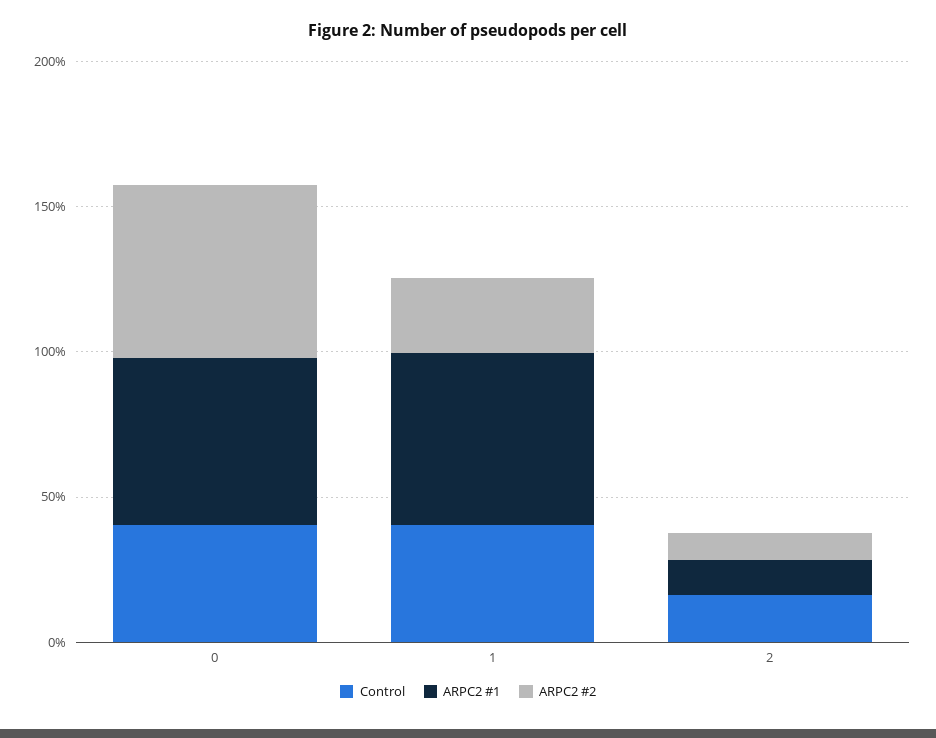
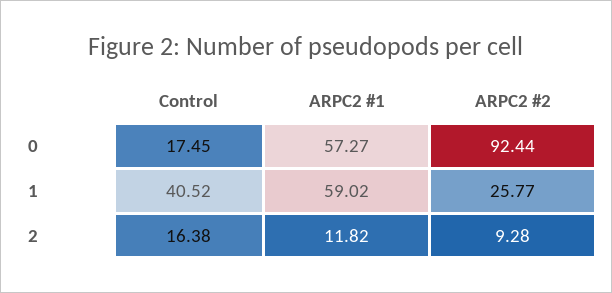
  {
    "Control": {
-     "0": 40,
+     "0": 17.45,
      "1": 40.52,
      "2": 16.38
    },
    "ARPC2 #1": {
      "0": 57.27,
      "1": 59.02,
      "2": 11.82
    },
    "ARPC2 #2": {
-     "0": 60,
+     "0": 92.44,
      "1": 25.77,
      "2": 9.28
    }
  }

